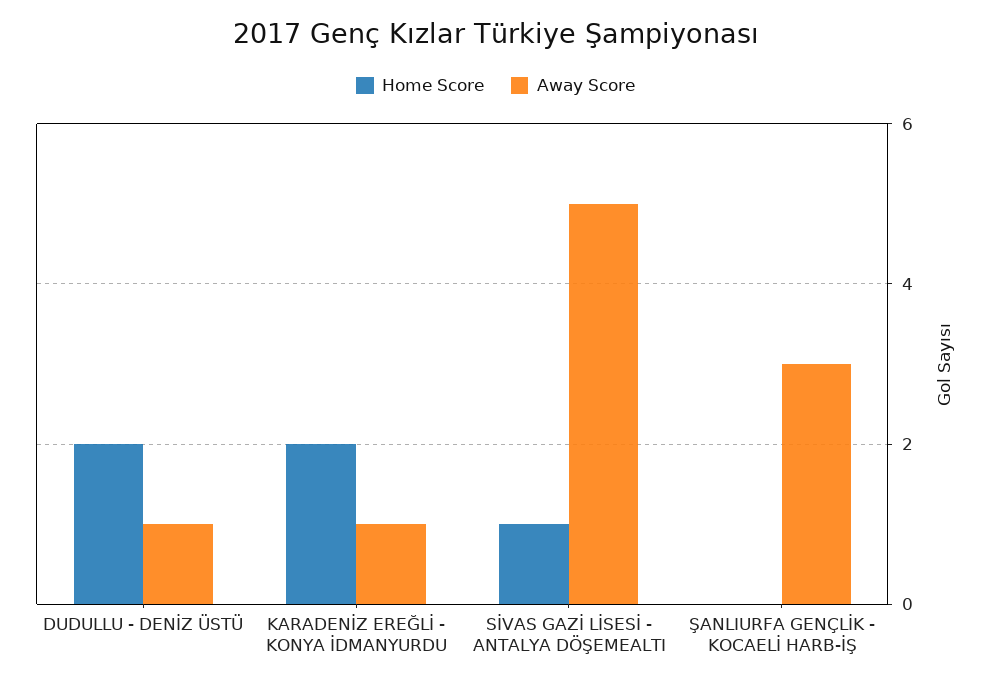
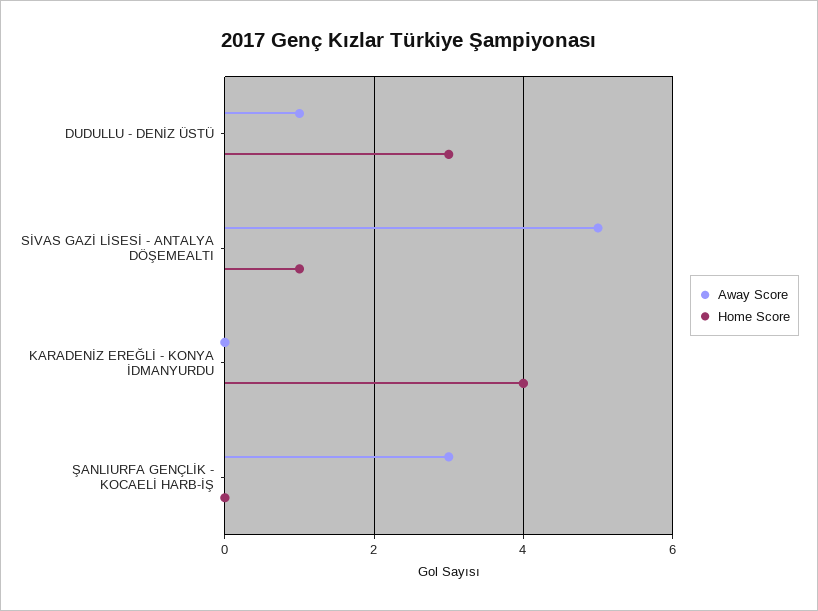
  {
    "Home Score": {
-     "DUDULLU - DENİZ ÜSTÜ": 2,
+     "DUDULLU - DENİZ ÜSTÜ": 3,
-     "KARADENİZ EREĞLİ - KONYA İDMANYURDU": 2,
+     "KARADENİZ EREĞLİ - KONYA İDMANYURDU": 4,
      "SİVAS GAZİ LİSESİ - ANTALYA DÖŞEMEALTI": 1,
      "ŞANLIURFA GENÇLİK - KOCAELİ HARB-İŞ": 0
    },
    "Away Score": {
      "DUDULLU - DENİZ ÜSTÜ": 1,
-     "KARADENİZ EREĞLİ - KONYA İDMANYURDU": 1,
+     "KARADENİZ EREĞLİ - KONYA İDMANYURDU": 0,
      "SİVAS GAZİ LİSESİ - ANTALYA DÖŞEMEALTI": 5,
      "ŞANLIURFA GENÇLİK - KOCAELİ HARB-İŞ": 3
    }
  }

